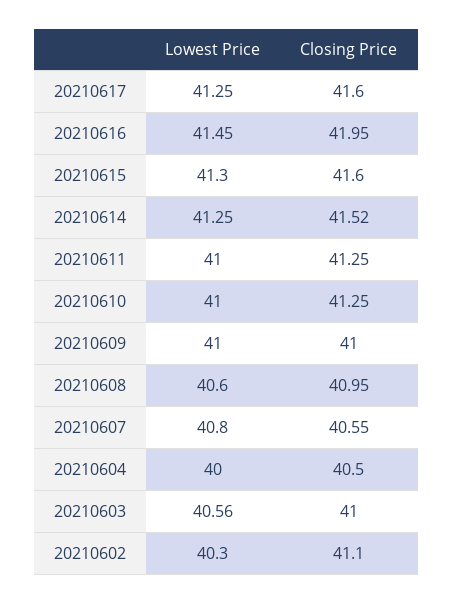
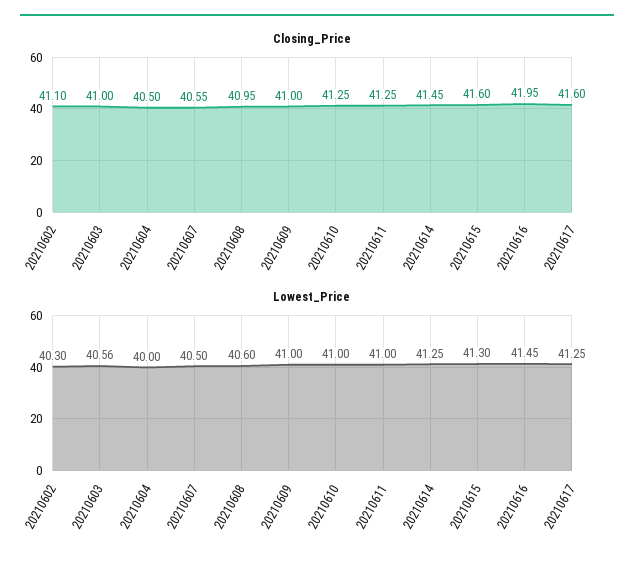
  {
    "Lowest Price": {
      "20210617": 41.25,
      "20210616": 41.45,
      "20210615": 41.3,
      "20210614": 41.25,
      "20210611": 41,
      "20210610": 41,
      "20210609": 41,
      "20210608": 40.6,
-     "20210607": 40.8,
+     "20210607": 40.5,
      "20210604": 40,
      "20210603": 40.56,
      "20210602": 40.3
    },
    "Closing Price": {
      "20210617": 41.6,
      "20210616": 41.95,
      "20210615": 41.6,
-     "20210614": 41.52,
+     "20210614": 41.45,
      "20210611": 41.25,
      "20210610": 41.25,
      "20210609": 41,
      "20210608": 40.95,
      "20210607": 40.55,
      "20210604": 40.5,
      "20210603": 41,
      "20210602": 41.1
    }
  }

